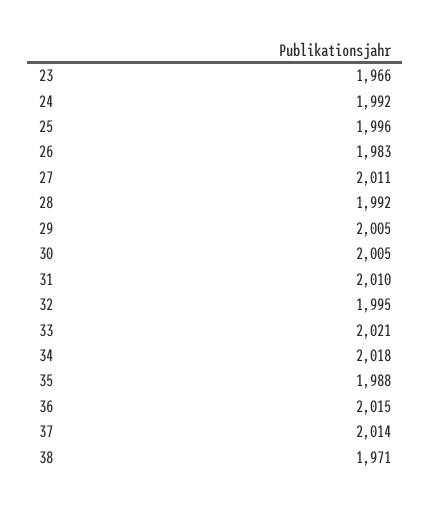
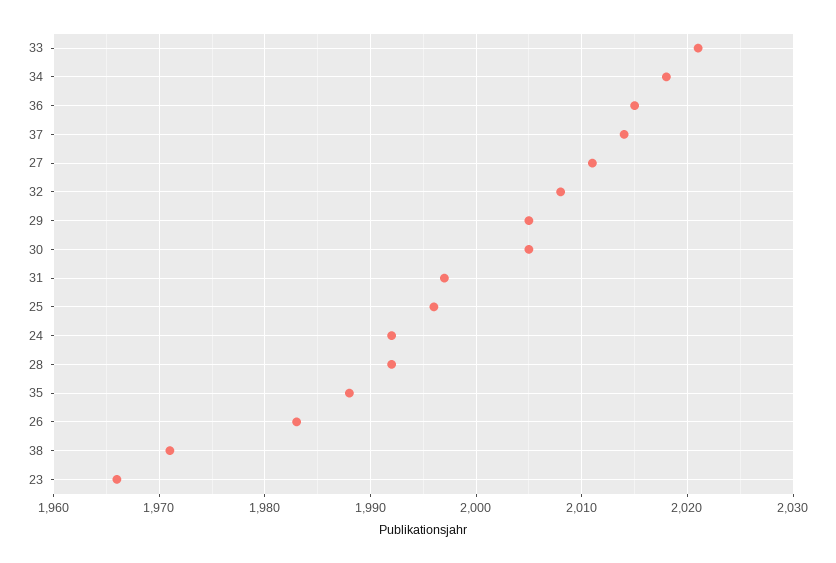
  {
    "23": 1966,
    "24": 1992,
    "25": 1996,
    "26": 1983,
    "27": 2011,
    "28": 1992,
    "29": 2005,
    "30": 2005,
-   "31": 2010,
+   "31": 1997,
-   "32": 1995,
+   "32": 2008,
    "33": 2021,
    "34": 2018,
    "35": 1988,
    "36": 2015,
    "37": 2014,
    "38": 1971
  }

